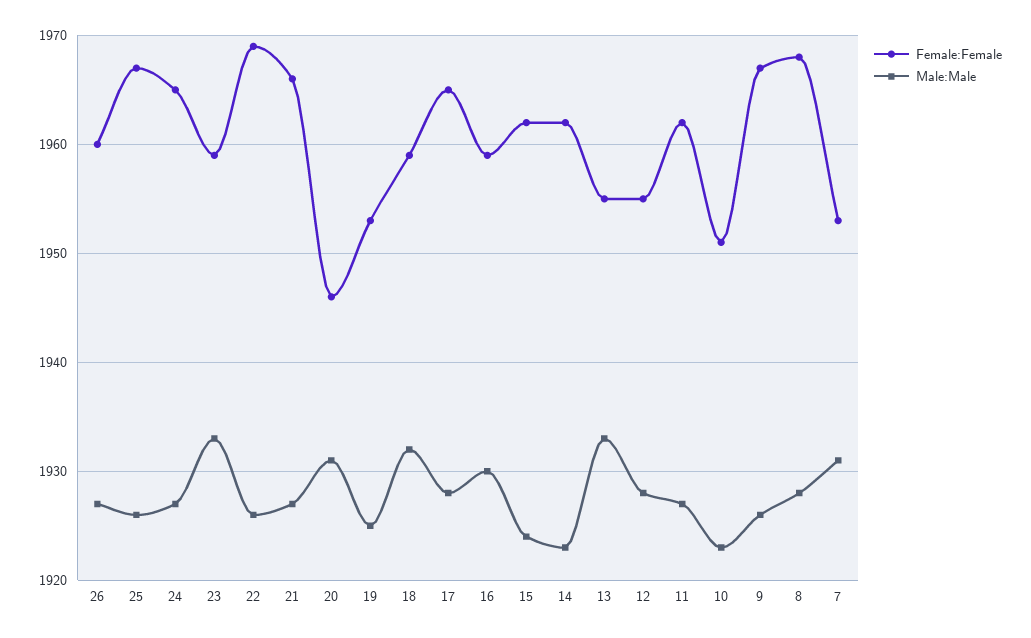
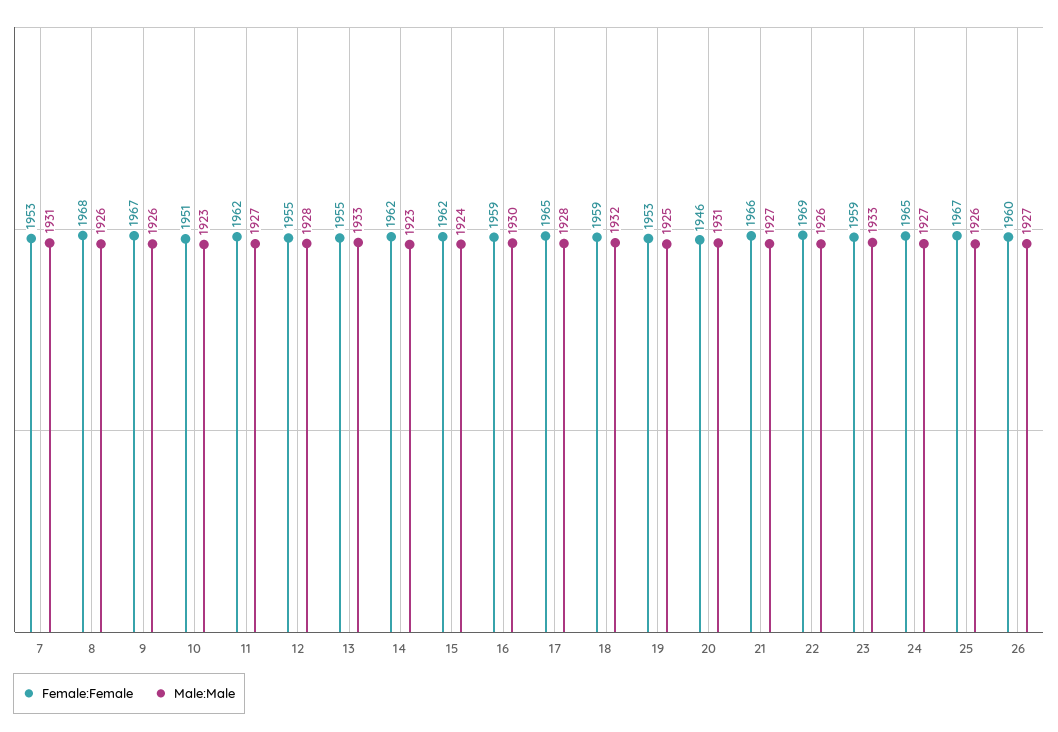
  {
    "Female:Female": {
      "26": 1960,
      "25": 1967,
      "24": 1965,
      "23": 1959,
      "22": 1969,
      "21": 1966,
      "20": 1946,
      "19": 1953,
      "18": 1959,
      "17": 1965,
      "16": 1959,
      "15": 1962,
      "14": 1962,
      "13": 1955,
      "12": 1955,
      "11": 1962,
      "10": 1951,
      "9": 1967,
      "8": 1968,
      "7": 1953
    },
    "Male:Male": {
      "26": 1927,
      "25": 1926,
      "24": 1927,
      "23": 1933,
      "22": 1926,
      "21": 1927,
      "20": 1931,
      "19": 1925,
      "18": 1932,
      "17": 1928,
      "16": 1930,
      "15": 1924,
      "14": 1923,
      "13": 1933,
      "12": 1928,
      "11": 1927,
      "10": 1923,
      "9": 1926,
-     "8": 1928,
+     "8": 1926,
      "7": 1931
    }
  }

